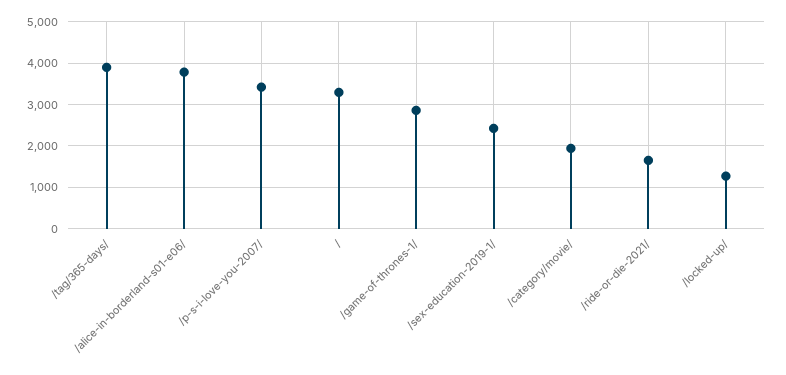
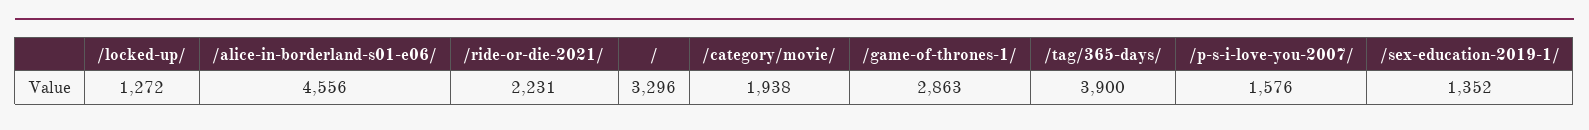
  {
    "/tag/365-days/": 3900,
-   "/alice-in-borderland-s01-e06/": 3800,
+   "/alice-in-borderland-s01-e06/": 4556,
-   "/p-s-i-love-you-2007/": 3400,
+   "/p-s-i-love-you-2007/": 1576,
    "/": 3296,
    "/game-of-thrones-1/": 2863,
-   "/sex-education-2019-1/": 2400,
+   "/sex-education-2019-1/": 1352,
    "/category/movie/": 1938,
-   "/ride-or-die-2021/": 1600,
+   "/ride-or-die-2021/": 2231,
    "/locked-up/": 1272
  }

